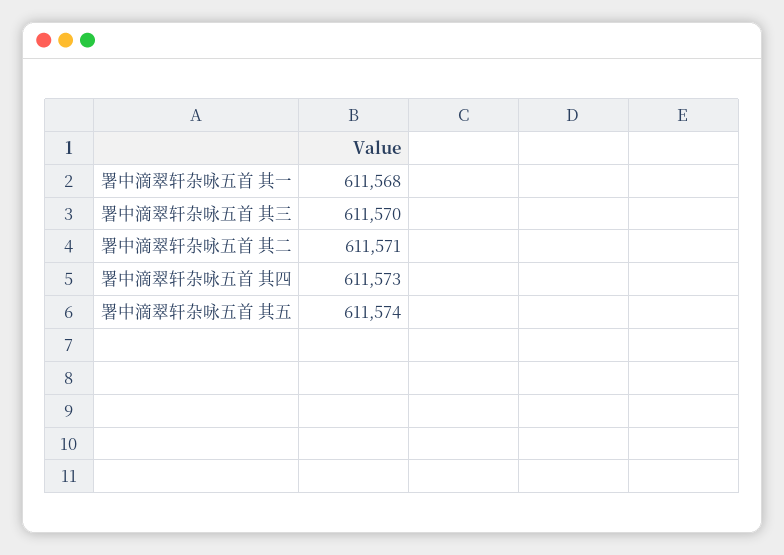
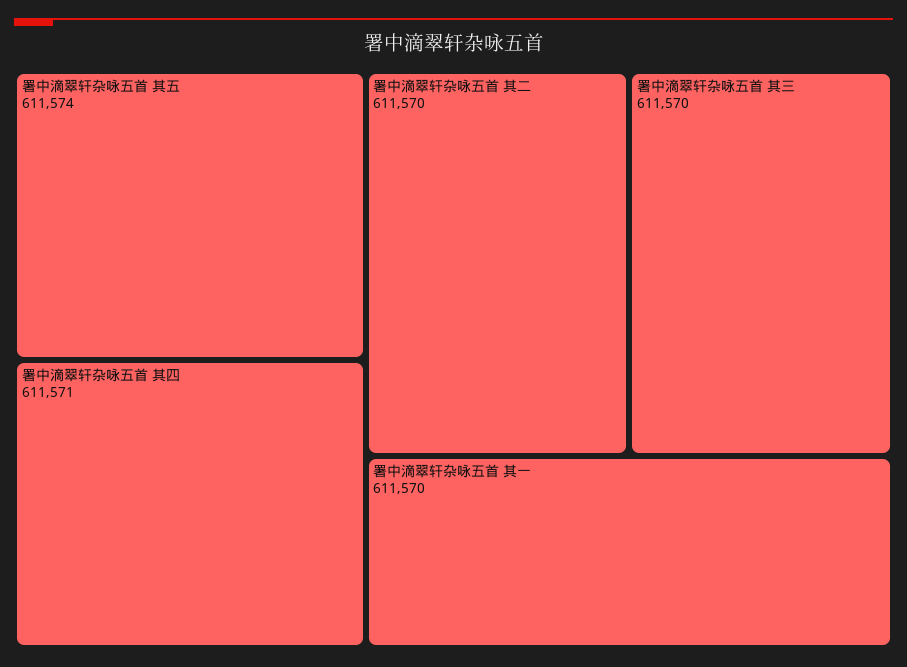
  {
-   "署中滴翠轩杂咏五首 其一": 611568,
+   "署中滴翠轩杂咏五首 其一": 611570,
    "署中滴翠轩杂咏五首 其三": 611570,
-   "署中滴翠轩杂咏五首 其二": 611571,
+   "署中滴翠轩杂咏五首 其二": 611570,
-   "署中滴翠轩杂咏五首 其四": 611573,
+   "署中滴翠轩杂咏五首 其四": 611571,
    "署中滴翠轩杂咏五首 其五": 611574
  }

